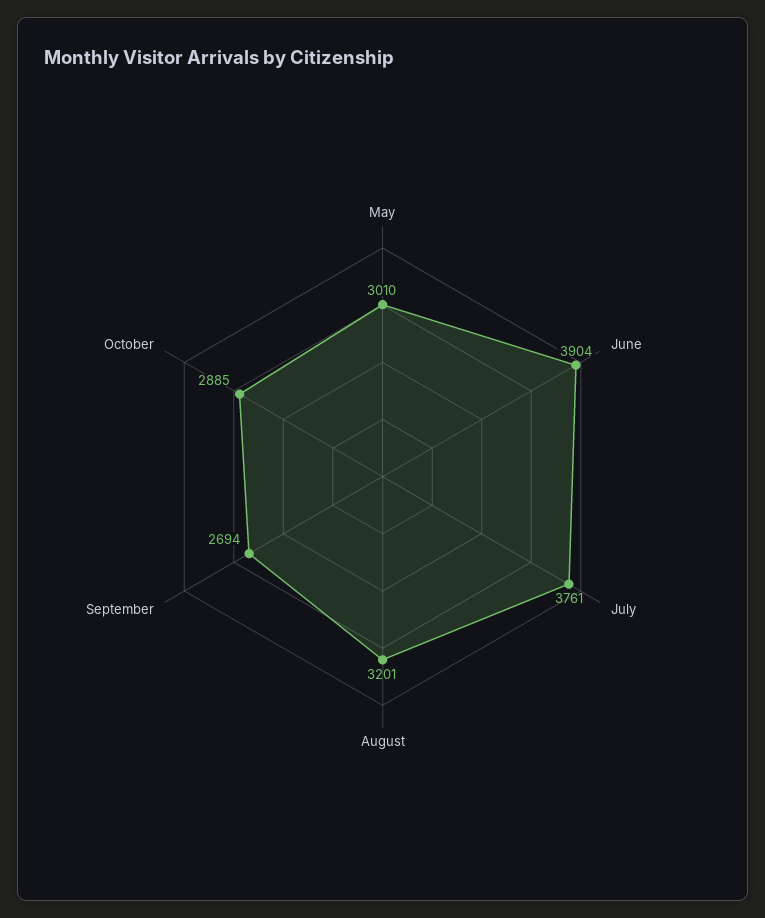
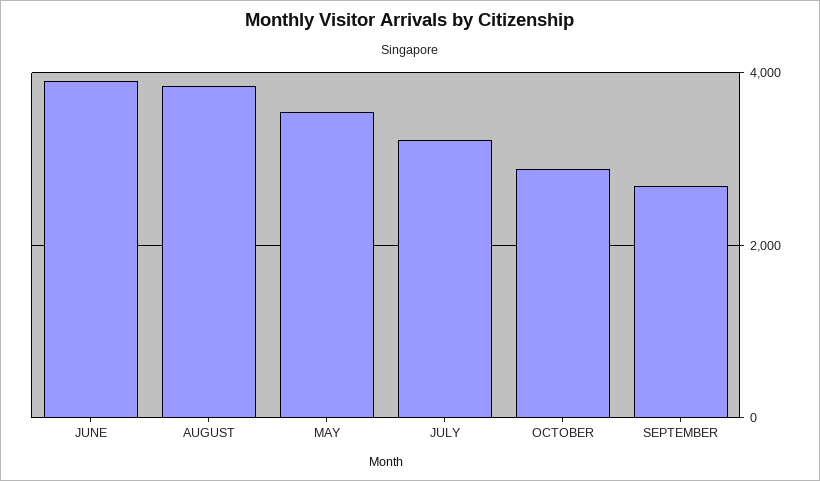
  {
-   "May": 3010,
+   "May": 3600,
    "June": 3904,
-   "July": 3761,
+   "July": 3200,
-   "August": 3201,
+   "August": 3800,
    "September": 2694,
    "October": 2885
  }

